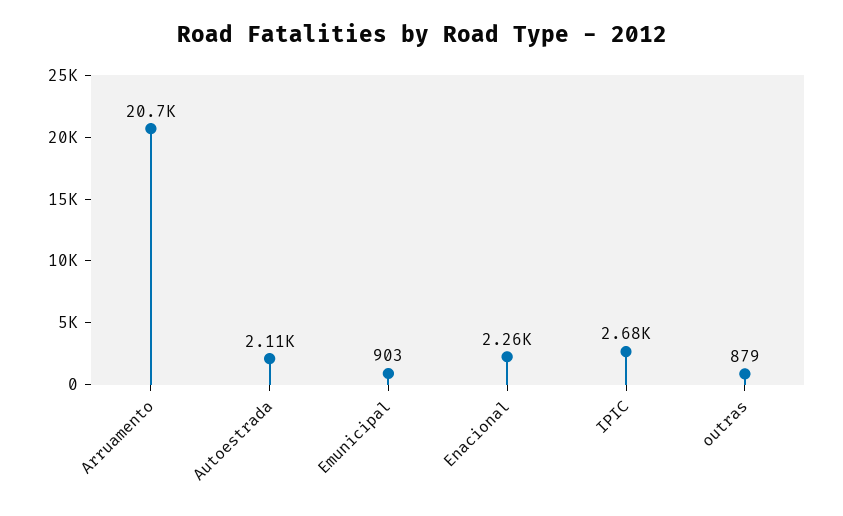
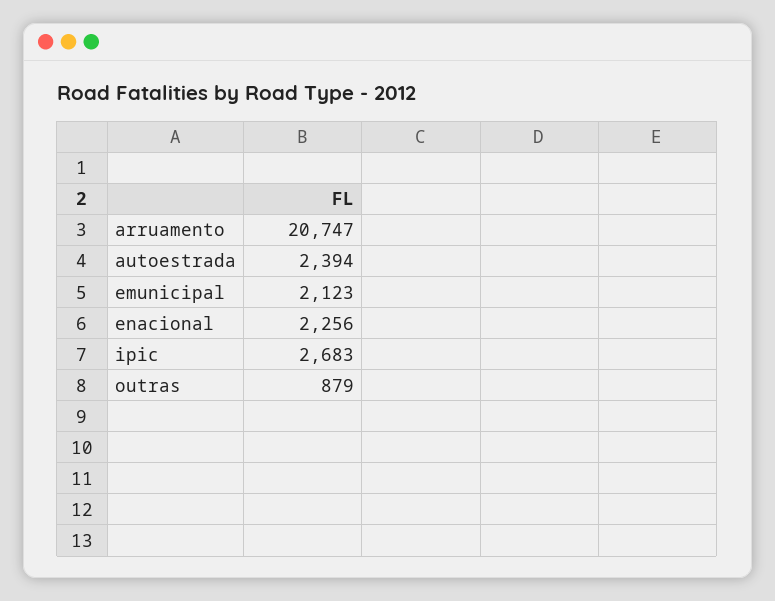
  {
    "Arruamento": 20747,
-   "Autoestrada": 2110,
+   "Autoestrada": 2394,
-   "Emunicipal": 903,
+   "Emunicipal": 2123,
    "Enacional": 2256,
    "IPIC": 2683,
    "outras": 879
  }

